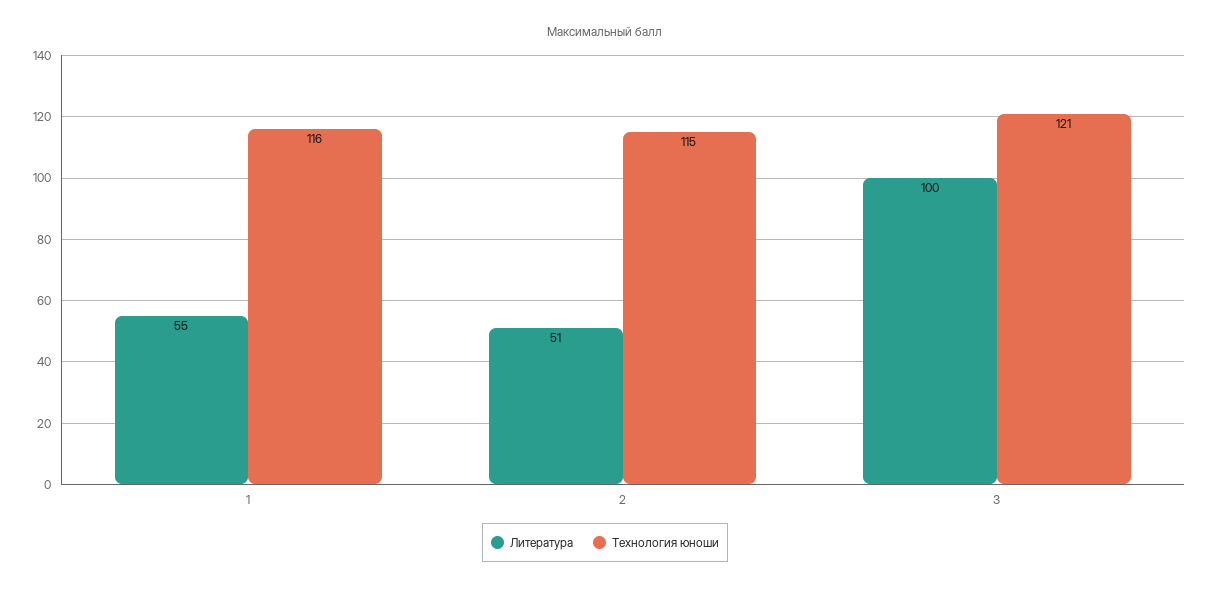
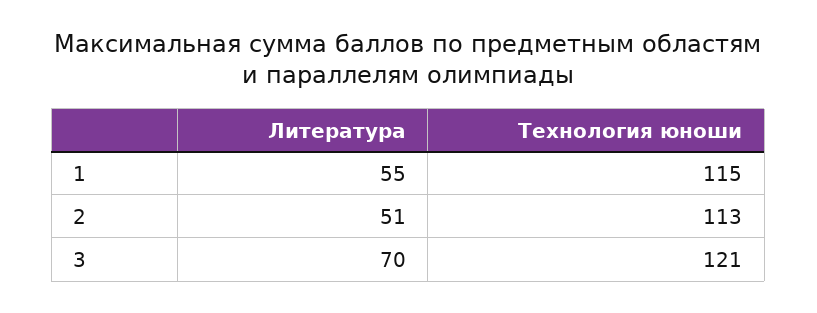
  {
    "Литература": {
      "1": 55,
      "2": 51,
-     "3": 100
+     "3": 70
    },
    "Технология юноши": {
-     "1": 116,
+     "1": 115,
-     "2": 115,
+     "2": 113,
      "3": 121
    }
  }

